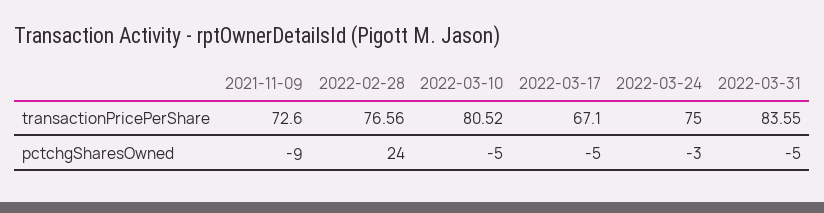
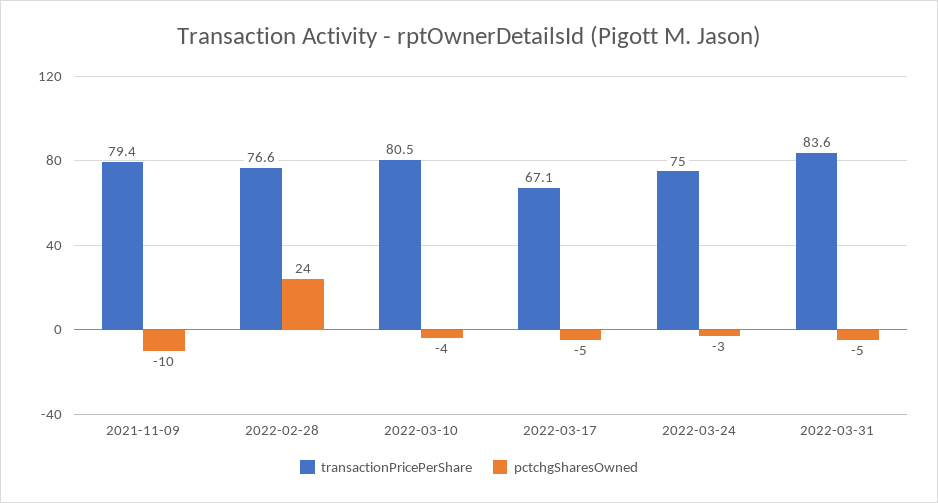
  {
    "transactionPricePerShare": {
-     "2021-11-09": 72.6,
+     "2021-11-09": 79.4,
      "2022-02-28": 76.56,
      "2022-03-10": 80.52,
      "2022-03-17": 67.1,
      "2022-03-24": 75,
      "2022-03-31": 83.55
    },
    "pctchgSharesOwned": {
-     "2021-11-09": -9,
+     "2021-11-09": -10,
      "2022-02-28": 24,
-     "2022-03-10": -5,
+     "2022-03-10": -4,
      "2022-03-17": -5,
      "2022-03-24": -3,
      "2022-03-31": -5
    }
  }

